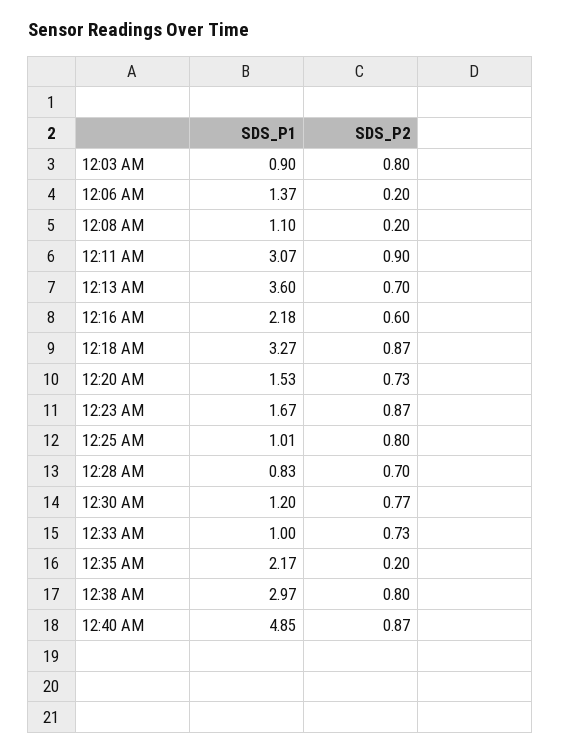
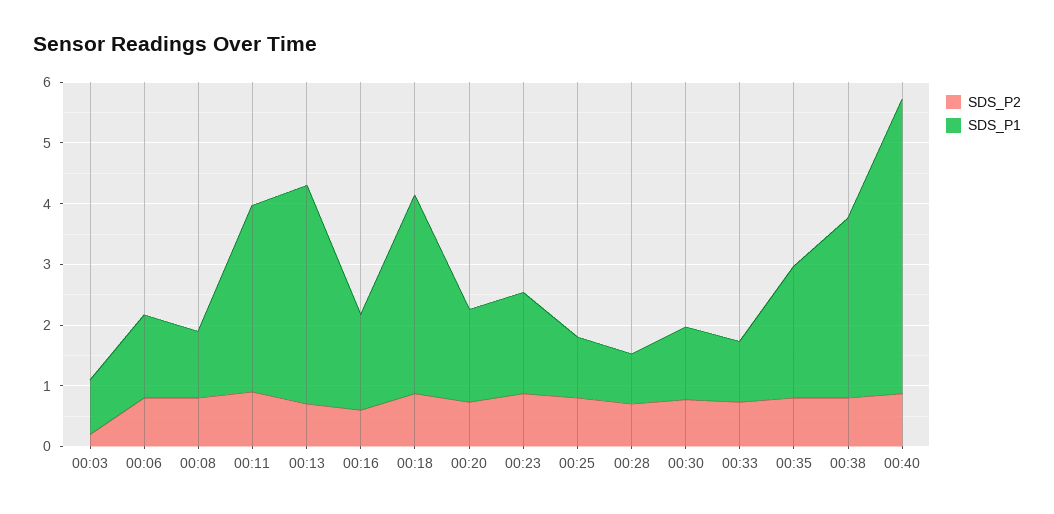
  {
    "SDS_P1": {
      "12:03 AM": 0.9,
      "12:06 AM": 1.37,
      "12:08 AM": 1.1,
      "12:11 AM": 3.07,
      "12:13 AM": 3.6,
-     "12:16 AM": 2.18,
+     "12:16 AM": 1.6,
      "12:18 AM": 3.27,
      "12:20 AM": 1.53,
      "12:23 AM": 1.67,
      "12:25 AM": 1.01,
      "12:28 AM": 0.83,
      "12:30 AM": 1.2,
      "12:33 AM": 1,
      "12:35 AM": 2.17,
      "12:38 AM": 2.97,
      "12:40 AM": 4.85
    },
    "SDS_P2": {
-     "12:03 AM": 0.8,
+     "12:03 AM": 0.2,
-     "12:06 AM": 0.2,
+     "12:06 AM": 0.8,
-     "12:08 AM": 0.2,
+     "12:08 AM": 0.8,
      "12:11 AM": 0.9,
      "12:13 AM": 0.7,
      "12:16 AM": 0.6,
      "12:18 AM": 0.87,
      "12:20 AM": 0.73,
      "12:23 AM": 0.87,
      "12:25 AM": 0.8,
      "12:28 AM": 0.7,
      "12:30 AM": 0.77,
      "12:33 AM": 0.73,
-     "12:35 AM": 0.2,
+     "12:35 AM": 0.8,
      "12:38 AM": 0.8,
      "12:40 AM": 0.87
    }
  }

